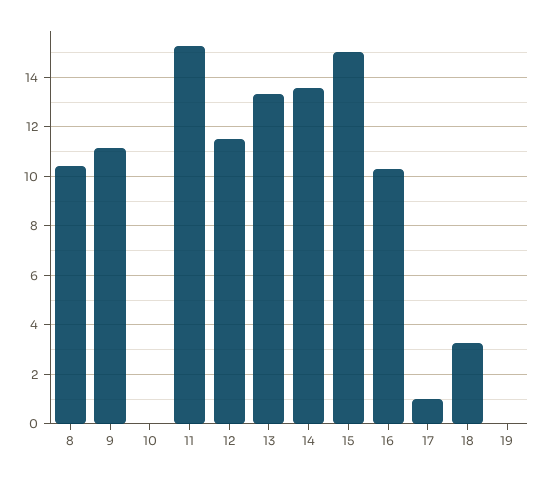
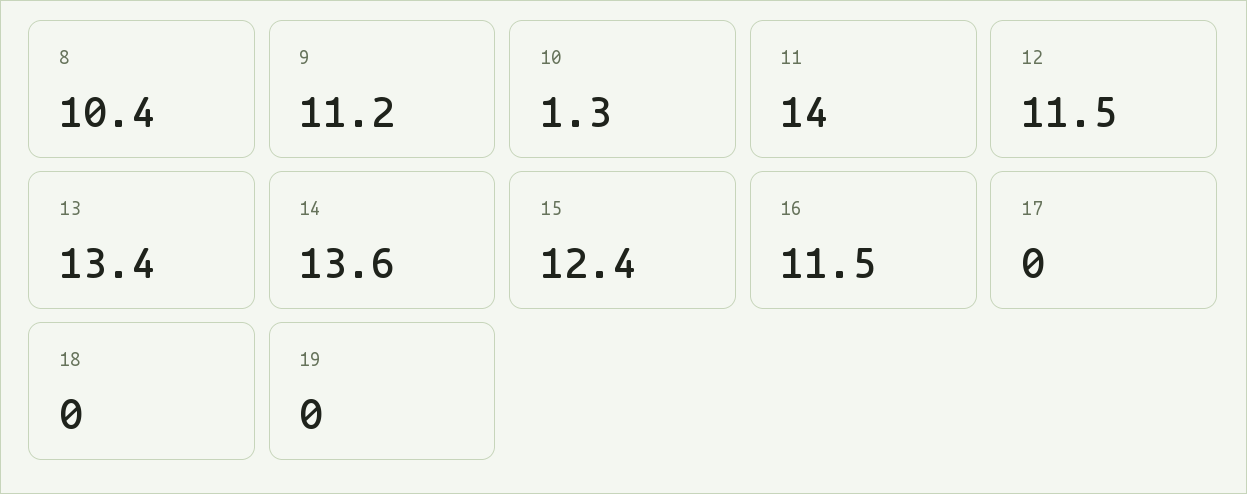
  {
    "8": 10.4,
    "9": 11.2,
-   "10": 0,
+   "10": 1.3,
-   "11": 15.25,
+   "11": 14,
    "12": 11.5,
    "13": 13.4,
    "14": 13.6,
-   "15": 15,
+   "15": 12.4,
-   "16": 10.25,
+   "16": 11.5,
-   "17": 1,
+   "17": 0,
-   "18": 3.25,
+   "18": 0,
    "19": 0
  }

